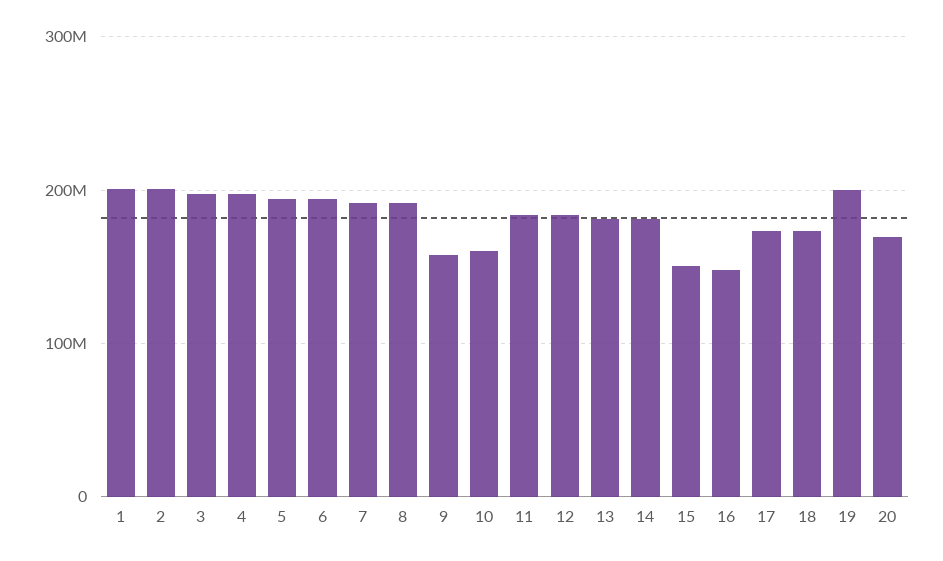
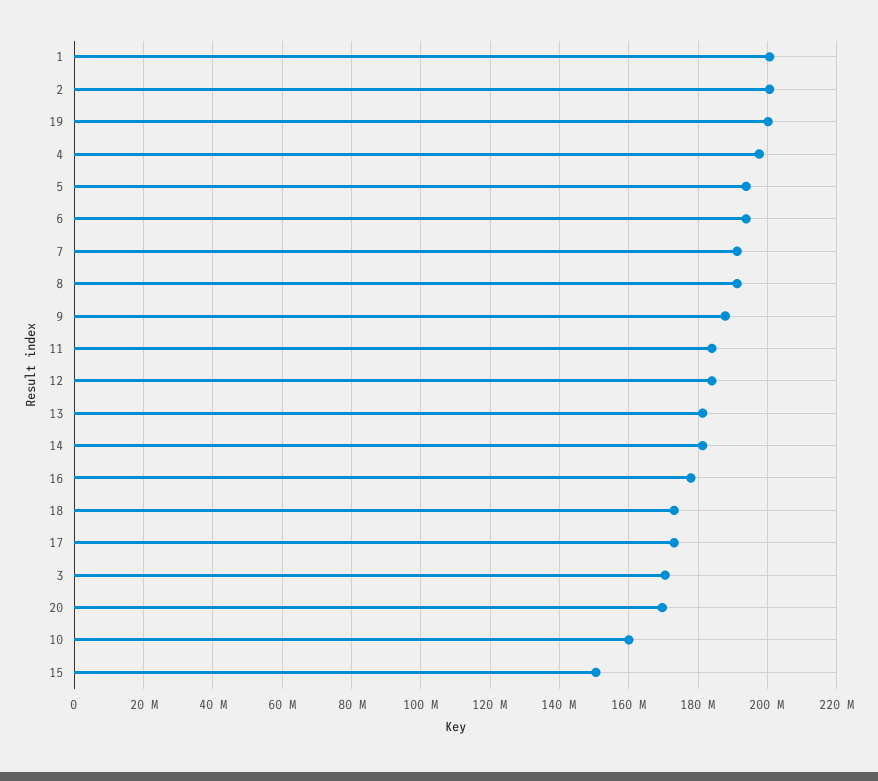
  {
    "1": 200000000,
    "2": 200000000,
-   "3": 200000000,
+   "3": 170000000,
    "4": 198000000,
    "5": 194000000,
    "6": 194000000,
    "7": 192000000,
    "8": 192000000,
-   "9": 160000000,
+   "9": 188000000,
    "10": 160000000,
    "11": 184000000,
    "12": 184000000,
    "13": 182000000,
    "14": 182000000,
    "15": 150000000,
-   "16": 150000000,
+   "16": 178000000,
    "17": 174000000,
    "18": 174000000,
    "19": 200000000,
    "20": 170000000
  }

